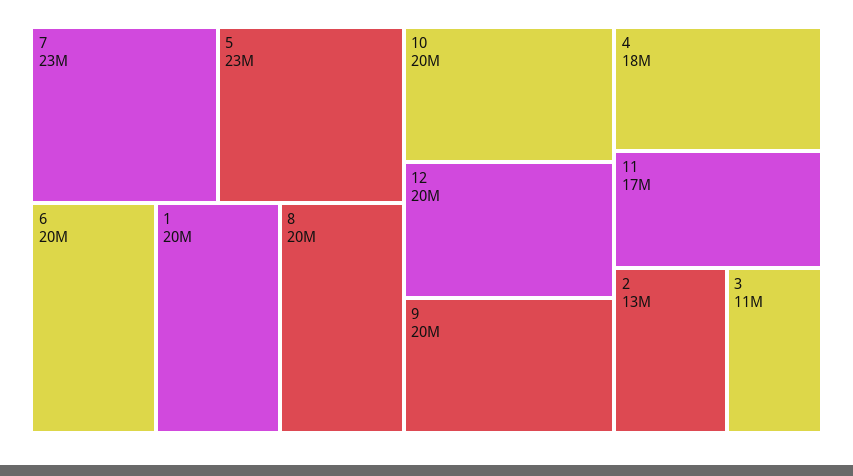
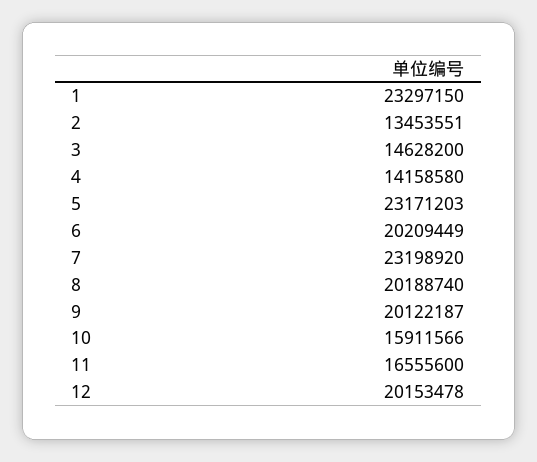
  {
    "7": 23198920,
    "5": 23171203,
    "6": 20209449,
-   "1": 20000000,
+   "1": 23297150,
    "8": 20188740,
-   "10": 20000000,
+   "10": 15911566,
    "12": 20153478,
    "9": 20122187,
-   "4": 18000000,
+   "4": 14158580,
    "11": 16555600,
    "2": 13453551,
-   "3": 11000000
+   "3": 14628200
  }

